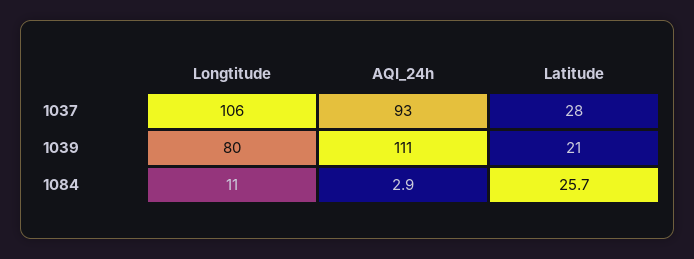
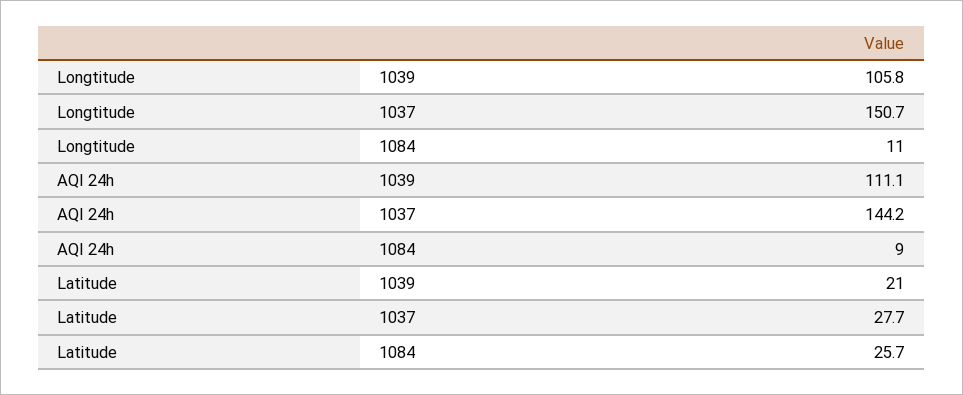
  {
    "Longtitude": {
-     "1037": 106,
+     "1037": 150.7,
-     "1039": 80,
+     "1039": 105.8,
      "1084": 11
    },
    "AQI_24h": {
-     "1037": 93,
+     "1037": 144.2,
      "1039": 111.1,
-     "1084": 2.9
+     "1084": 9
    },
    "Latitude": {
      "1037": 27.7,
      "1039": 21,
      "1084": 25.7
    }
  }

